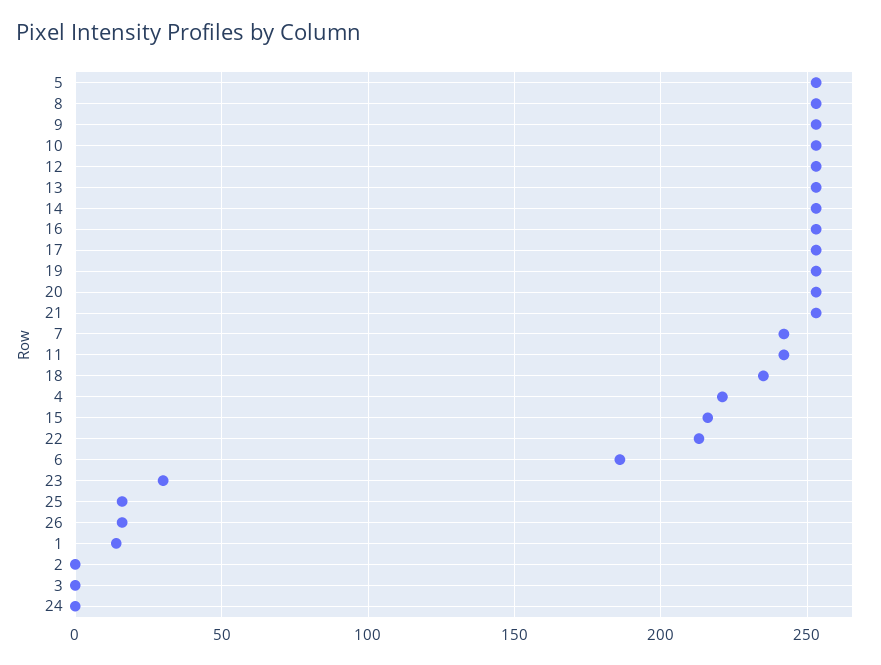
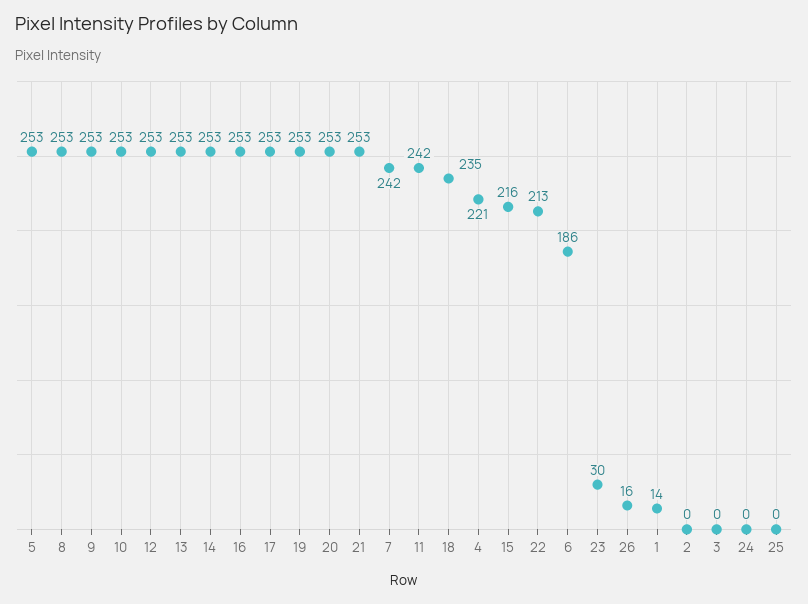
  {
    "5": 253,
    "8": 253,
    "9": 253,
    "10": 253,
    "12": 253,
    "13": 253,
    "14": 253,
    "16": 253,
    "17": 253,
    "19": 253,
    "20": 253,
    "21": 253,
    "7": 242,
    "11": 242,
    "18": 235,
    "4": 221,
    "15": 216,
    "22": 213,
    "6": 186,
    "23": 30,
-   "25": 15,
+   "25": 0,
    "26": 16,
    "1": 14,
    "2": 0,
    "3": 0,
    "24": 0
  }

